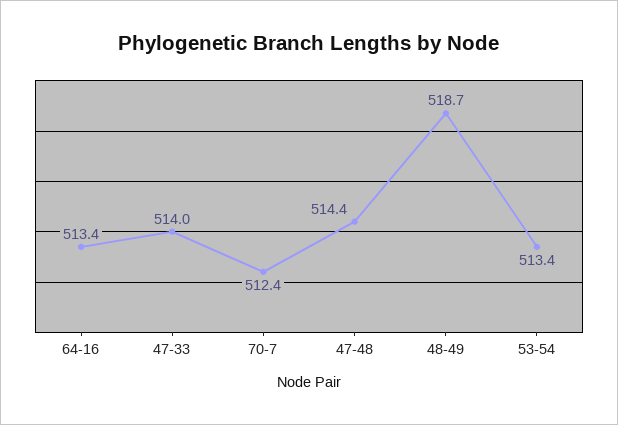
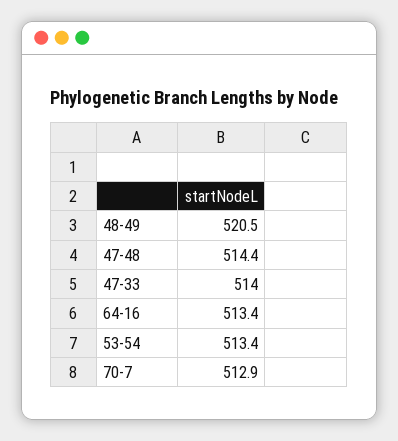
  {
    "64-16": 513.4,
    "47-33": 514,
-   "70-7": 512.4,
+   "70-7": 512.9,
    "47-48": 514.4,
-   "48-49": 518.7,
+   "48-49": 520.5,
    "53-54": 513.4
  }

